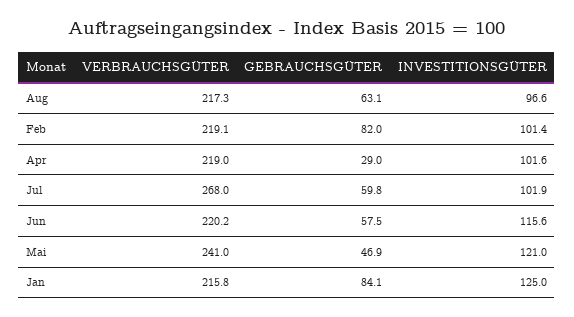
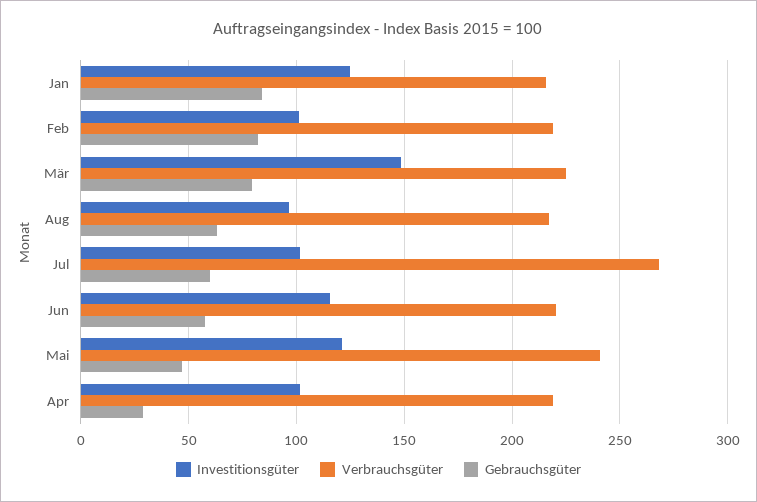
  {
    "VERBRAUCHSGÜTER": {
      "Aug": 217.3,
      "Feb": 219.1,
      "Apr": 219,
      "Jul": 268,
      "Jun": 220.2,
      "Mai": 241,
-     "Jan": 215.8
+     "Jan": 215.8,
+     "Mär": 225
    },
    "GEBRAUCHSGÜTER": {
      "Aug": 63.1,
      "Feb": 82,
      "Apr": 29,
      "Jul": 59.8,
      "Jun": 57.5,
      "Mai": 46.9,
-     "Jan": 84.1
+     "Jan": 84.1,
+     "Mär": 80
    },
    "INVESTITIONSGÜTER": {
      "Aug": 96.6,
      "Feb": 101.4,
      "Apr": 101.6,
      "Jul": 101.9,
      "Jun": 115.6,
      "Mai": 121,
-     "Jan": 125
+     "Jan": 125,
+     "Mär": 150
    }
  }

